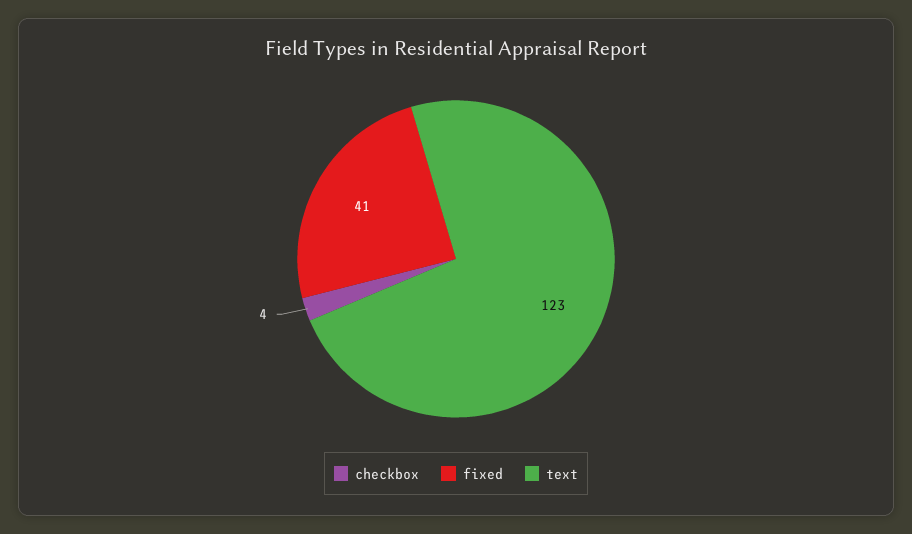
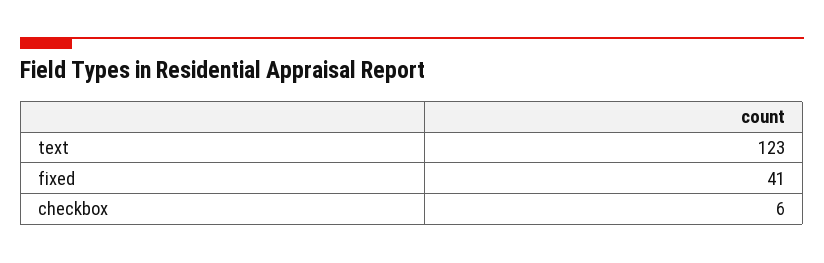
  {
-   "checkbox": 4,
+   "checkbox": 6,
    "fixed": 41,
    "text": 123
  }

